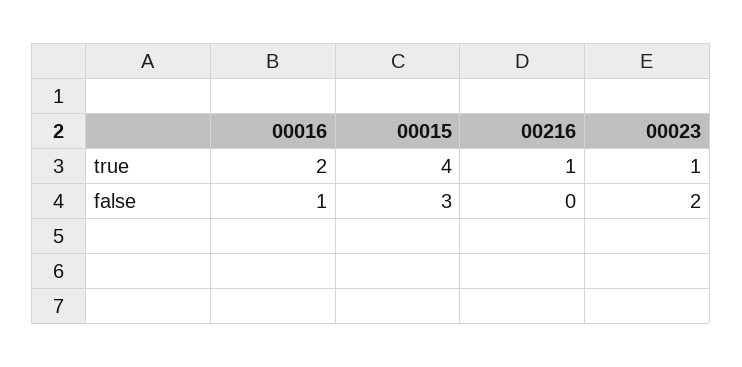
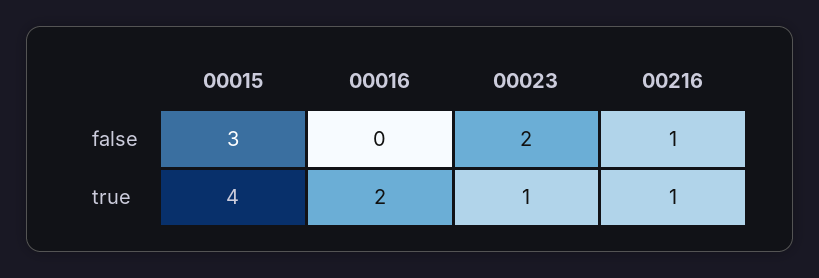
  {
    "00016": {
      "true": 2,
-     "false": 1
+     "false": 0
    },
    "00015": {
      "true": 4,
      "false": 3
    },
    "00216": {
      "true": 1,
-     "false": 0
+     "false": 1
    },
    "00023": {
      "true": 1,
      "false": 2
    }
  }

